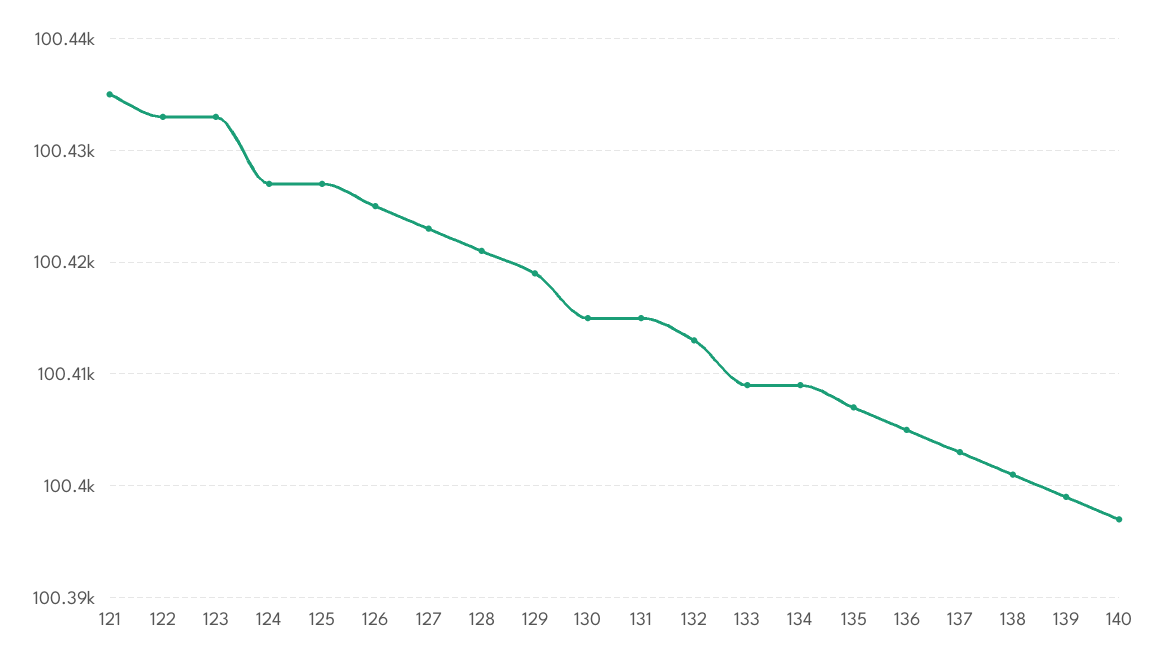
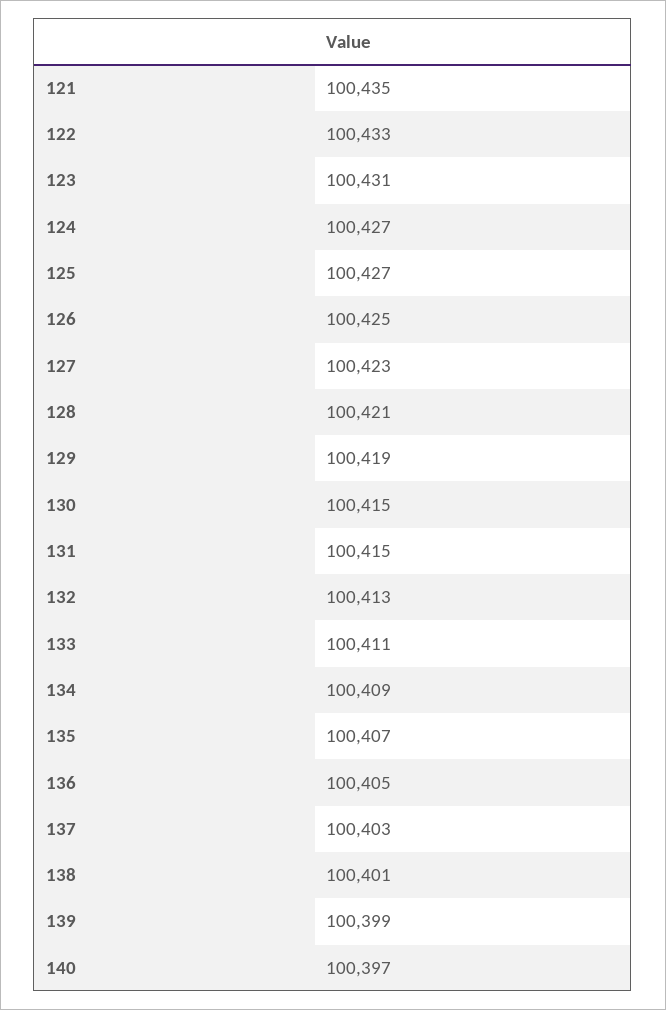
  {
    "121": 100435,
    "122": 100433,
-   "123": 100433,
+   "123": 100431,
    "124": 100427,
    "125": 100427,
    "126": 100425,
    "127": 100423,
    "128": 100421,
    "129": 100419,
    "130": 100415,
    "131": 100415,
    "132": 100413,
-   "133": 100409,
+   "133": 100411,
    "134": 100409,
    "135": 100407,
    "136": 100405,
    "137": 100403,
    "138": 100401,
    "139": 100399,
    "140": 100397
  }

